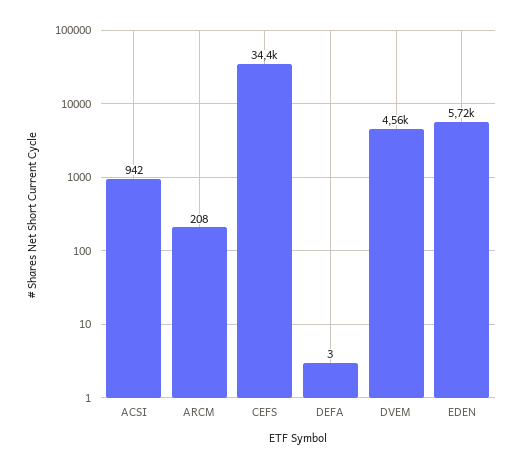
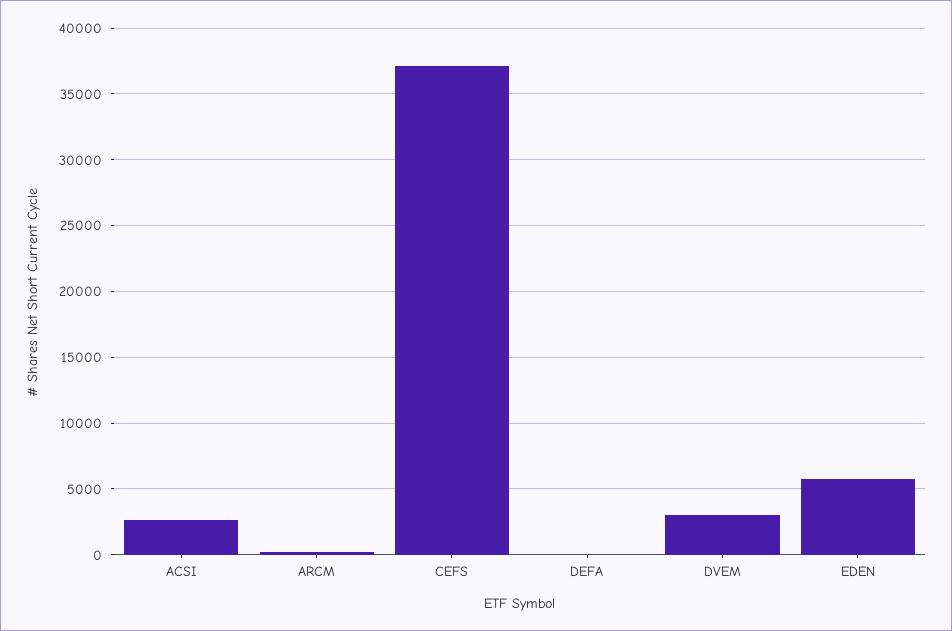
  {
-   "ACSI": 942,
+   "ACSI": 2500,
    "ARCM": 208,
-   "CEFS": 34400,
+   "CEFS": 37000,
    "DEFA": 3,
-   "DVEM": 4560,
+   "DVEM": 3000,
    "EDEN": 5720
  }

